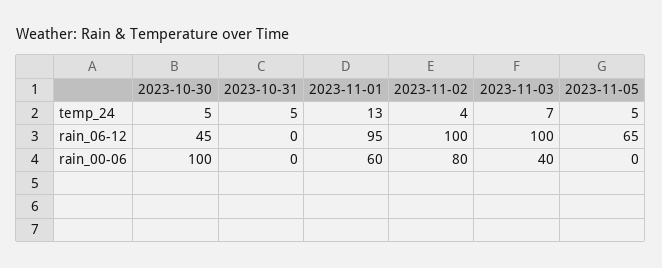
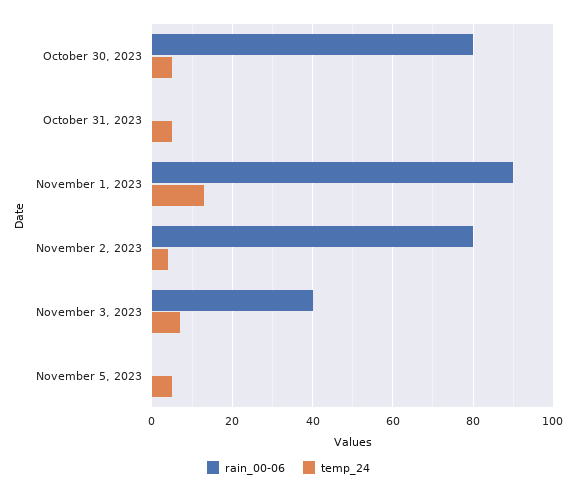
  {
    "temp_24": {
      "2023-10-30": 5,
      "2023-10-31": 5,
      "2023-11-01": 13,
      "2023-11-02": 4,
      "2023-11-03": 7,
      "2023-11-05": 5
    },
-   "rain_06-12": {
-     "2023-10-30": 45,
-     "2023-10-31": 0,
-     "2023-11-01": 95,
-     "2023-11-02": 100,
-     "2023-11-03": 100,
-     "2023-11-05": 65
-   },
    "rain_00-06": {
-     "2023-10-30": 100,
+     "2023-10-30": 80,
      "2023-10-31": 0,
-     "2023-11-01": 60,
+     "2023-11-01": 90,
      "2023-11-02": 80,
      "2023-11-03": 40,
      "2023-11-05": 0
    }
  }

